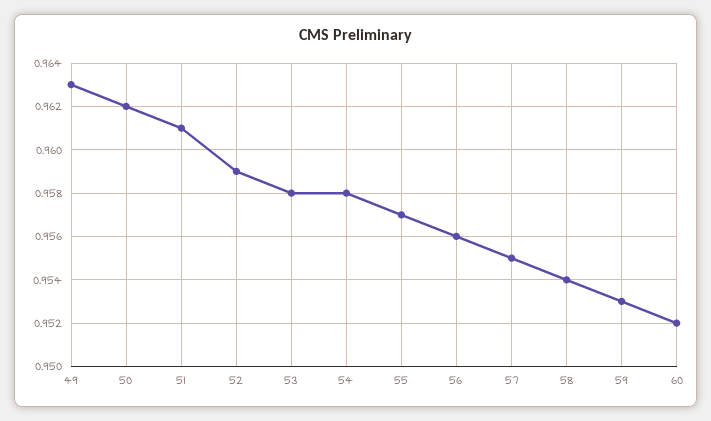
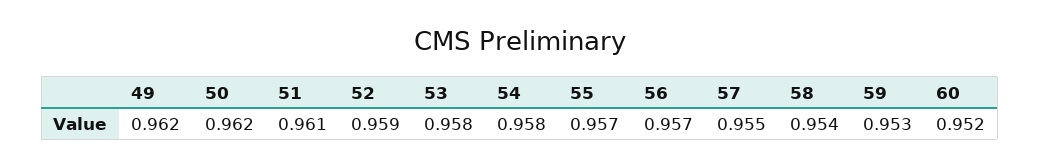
  {
-   "49": 0.963,
+   "49": 0.962,
    "50": 0.962,
    "51": 0.961,
    "52": 0.959,
    "53": 0.958,
    "54": 0.958,
    "55": 0.957,
-   "56": 0.956,
+   "56": 0.957,
    "57": 0.955,
    "58": 0.954,
    "59": 0.953,
    "60": 0.952
  }

